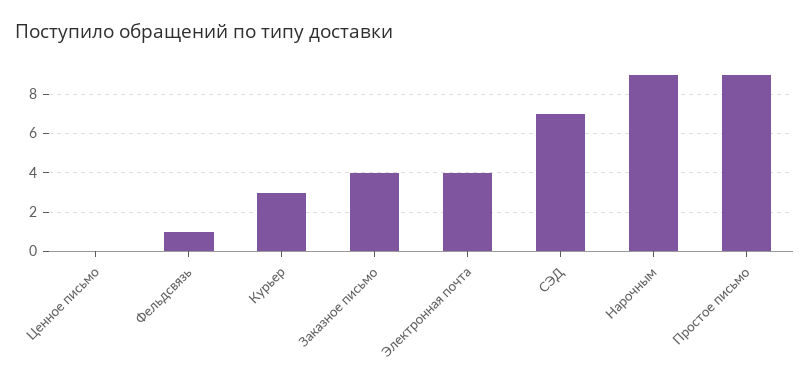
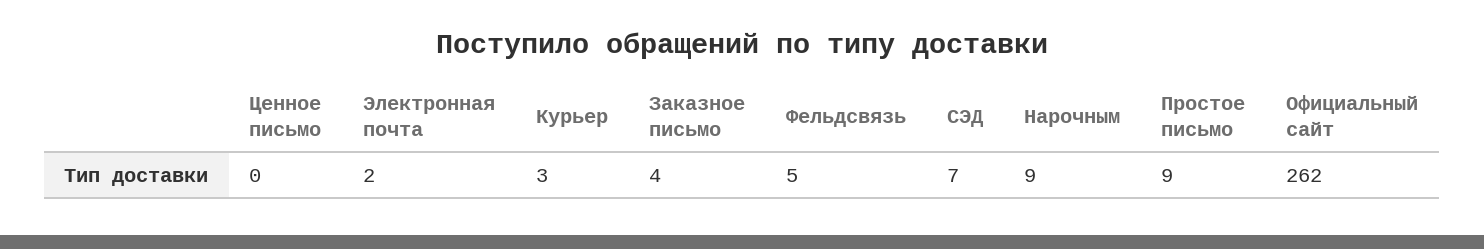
  {
    "Ценное письмо": 0,
-   "Фельдсвязь": 1,
+   "Фельдсвязь": 5,
    "Курьер": 3,
    "Заказное письмо": 4,
-   "Электронная почта": 4,
+   "Электронная почта": 2,
    "СЭД": 7,
    "Нарочным": 9,
-   "Простое письмо": 9
+   "Простое письмо": 9,
+   "Официальный сайт": 262
  }

